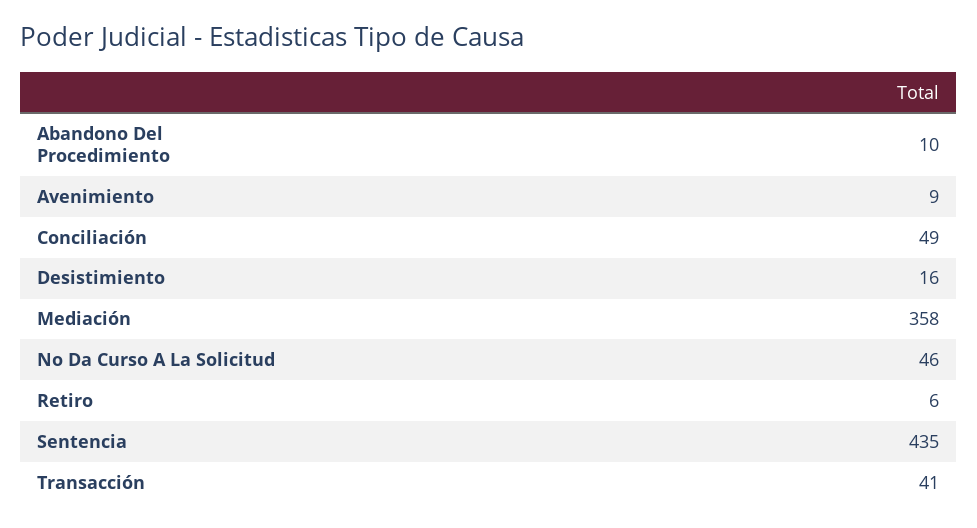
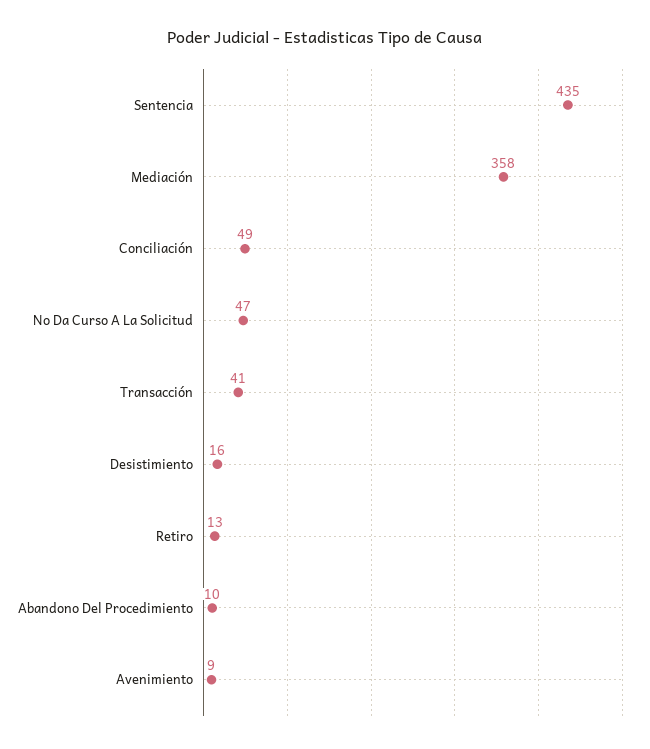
  {
    "Abandono Del Procedimiento": 10,
    "Avenimiento": 9,
    "Conciliación": 49,
    "Desistimiento": 16,
    "Mediación": 358,
-   "No Da Curso A La Solicitud": 46,
+   "No Da Curso A La Solicitud": 47,
-   "Retiro": 6,
+   "Retiro": 13,
    "Sentencia": 435,
    "Transacción": 41
  }

